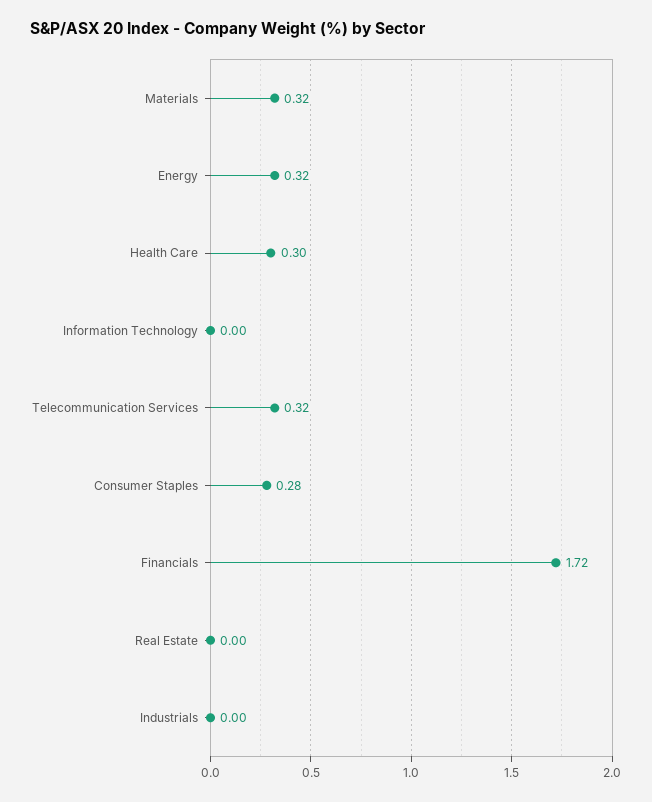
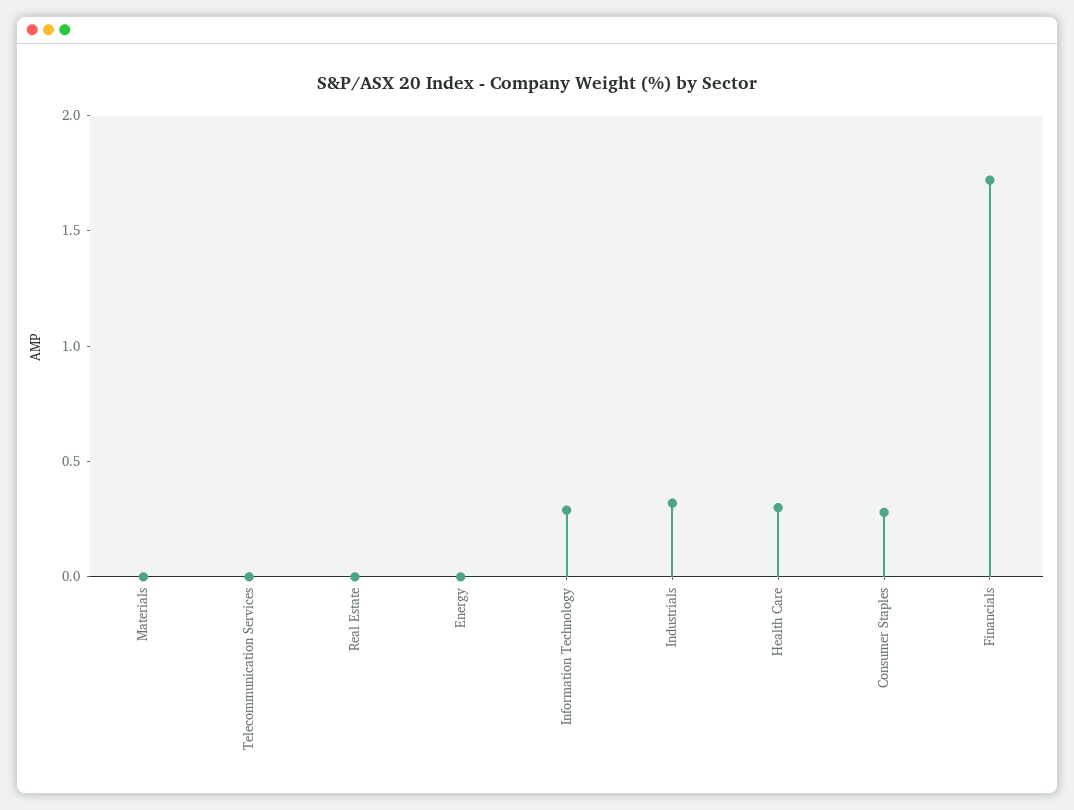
  {
-   "Materials": 0.32,
+   "Materials": 0,
-   "Energy": 0.32,
+   "Energy": 0,
    "Health Care": 0.3,
-   "Information Technology": 0,
+   "Information Technology": 0.3,
-   "Telecommunication Services": 0.32,
+   "Telecommunication Services": 0,
    "Consumer Staples": 0.28,
    "Financials": 1.72,
    "Real Estate": 0,
-   "Industrials": 0
+   "Industrials": 0.3
  }

